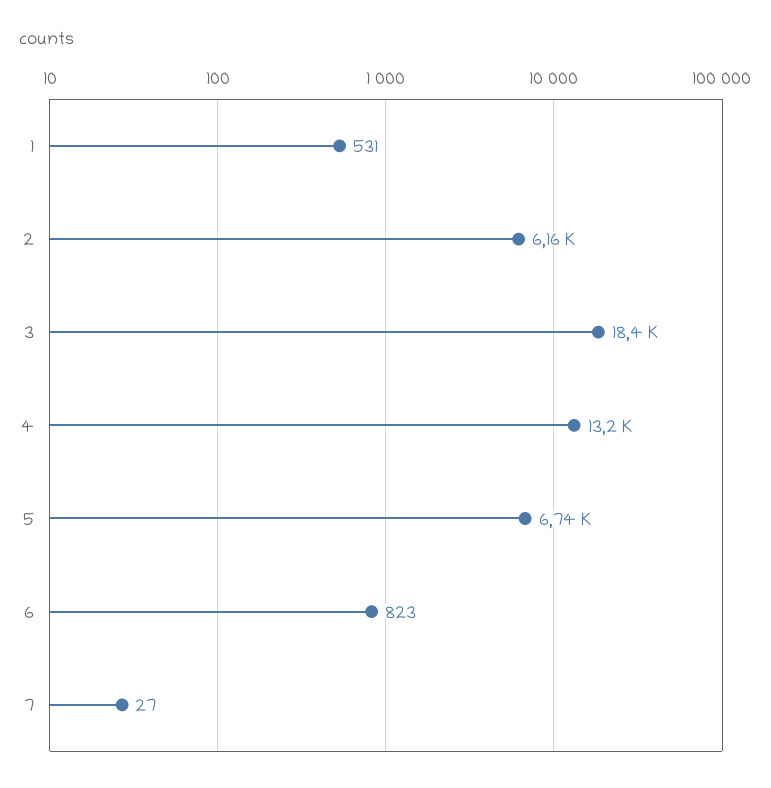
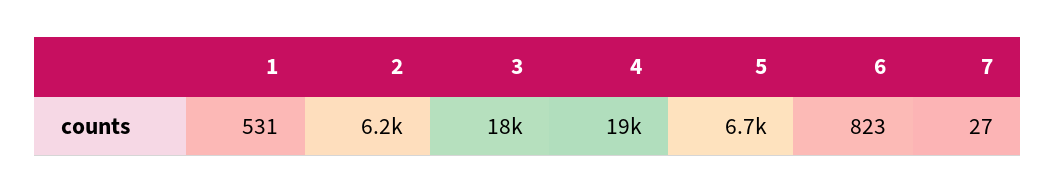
  {
    "1": 531,
    "2": 6160,
    "3": 18400,
-   "4": 13200,
+   "4": 19000,
    "5": 6740,
    "6": 823,
    "7": 27
  }

